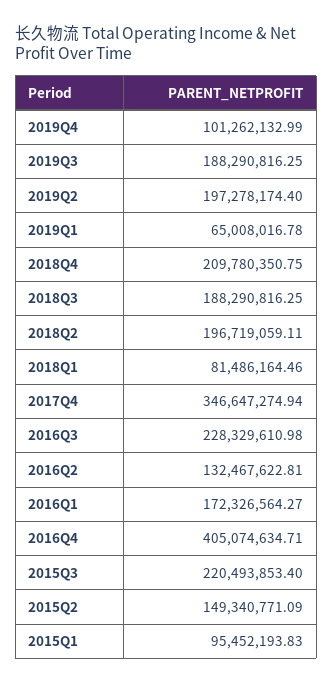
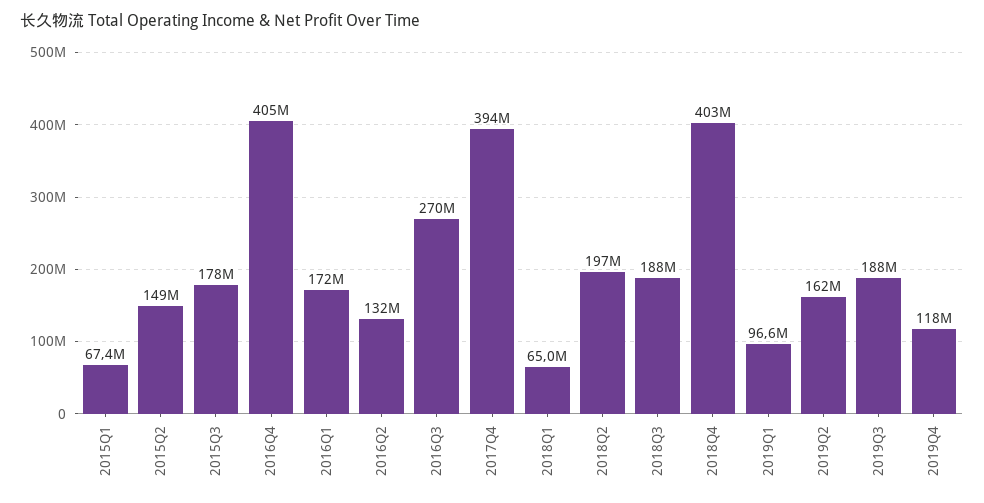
  {
-   "2019Q4": 101262132.99,
+   "2019Q4": 118000000,
    "2019Q3": 188290816.25,
-   "2019Q2": 197278174.4,
+   "2019Q2": 162000000,
-   "2019Q1": 65008016.78,
+   "2019Q1": 96600000,
-   "2018Q4": 209780350.75,
+   "2018Q4": 403000000,
    "2018Q3": 188290816.25,
    "2018Q2": 196719059.11,
-   "2018Q1": 81486164.46,
+   "2018Q1": 65000000,
-   "2017Q4": 346647274.94,
+   "2017Q4": 394000000,
-   "2016Q3": 228329610.98,
+   "2016Q3": 270000000,
    "2016Q2": 132467622.81,
    "2016Q1": 172326564.27,
    "2016Q4": 405074634.71,
-   "2015Q3": 220493853.4,
+   "2015Q3": 178000000,
    "2015Q2": 149340771.09,
-   "2015Q1": 95452193.83
+   "2015Q1": 67400000
  }

